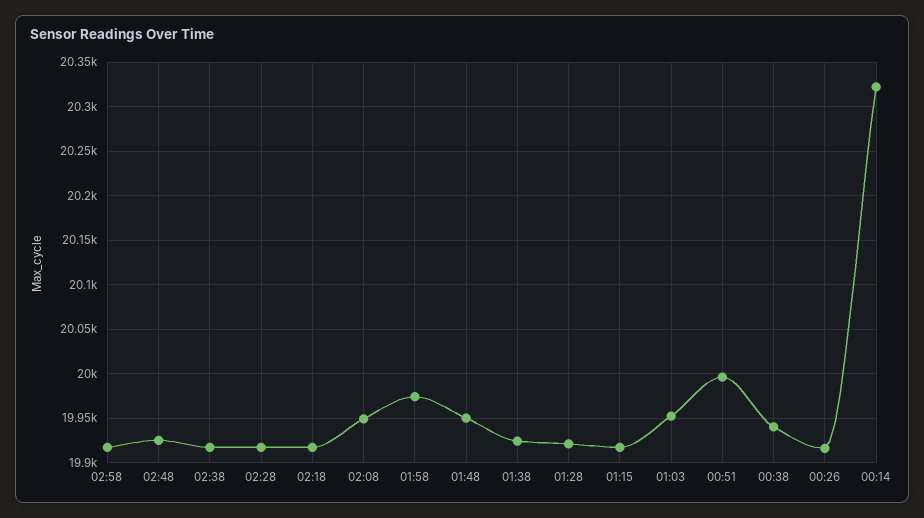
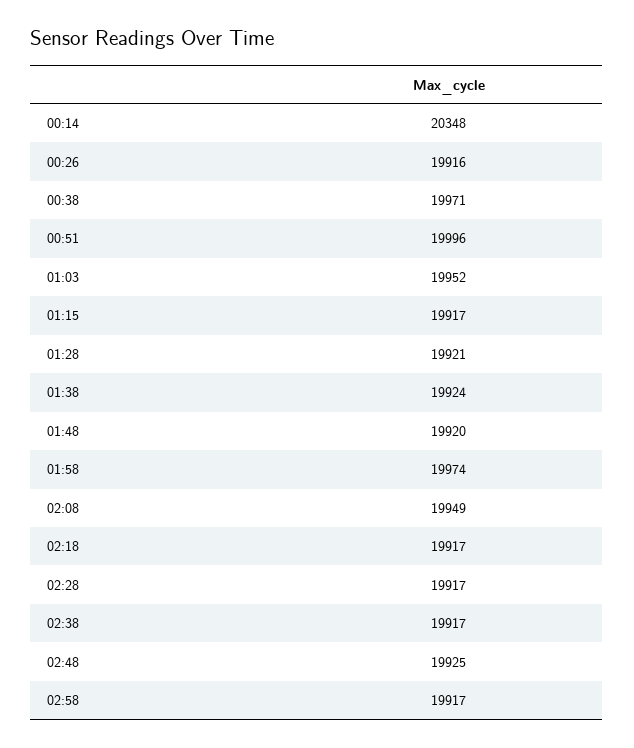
  {
    "02:58": 19917,
    "02:48": 19925,
    "02:38": 19917,
    "02:28": 19917,
    "02:18": 19917,
    "02:08": 19949,
    "01:58": 19974,
-   "01:48": 19950,
+   "01:48": 19920,
    "01:38": 19924,
    "01:28": 19921,
    "01:15": 19917,
    "01:03": 19952,
    "00:51": 19996,
-   "00:38": 19940,
+   "00:38": 19971,
    "00:26": 19916,
-   "00:14": 20320
+   "00:14": 20348
  }

